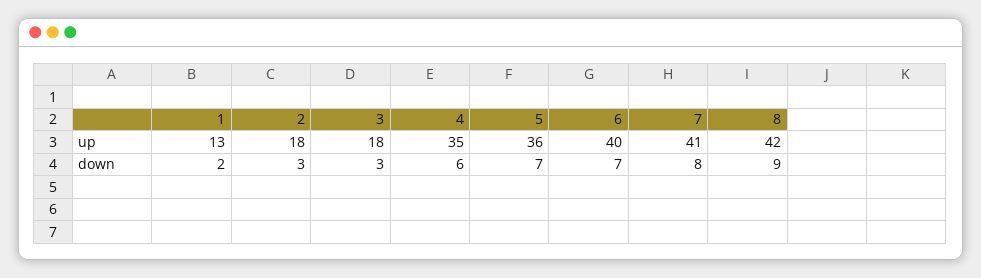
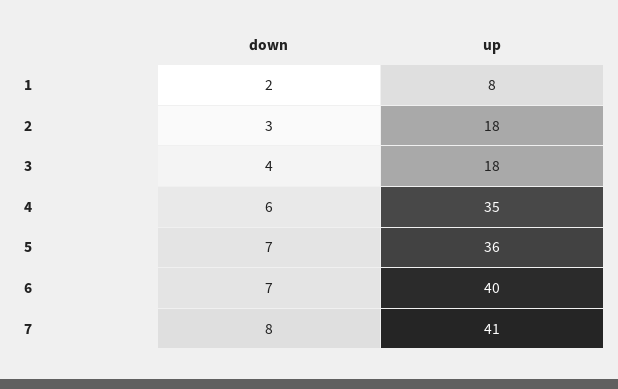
  {
    "1": {
-     "up": 13,
+     "up": 8,
      "down": 2
    },
    "2": {
      "up": 18,
      "down": 3
    },
    "3": {
      "up": 18,
-     "down": 3
+     "down": 4
    },
    "4": {
      "up": 35,
      "down": 6
    },
    "5": {
      "up": 36,
      "down": 7
    },
    "6": {
      "up": 40,
      "down": 7
    },
    "7": {
      "up": 41,
      "down": 8
-   },
+   }
-   "8": {
-     "up": 42,
-     "down": 9
-   }
  }

